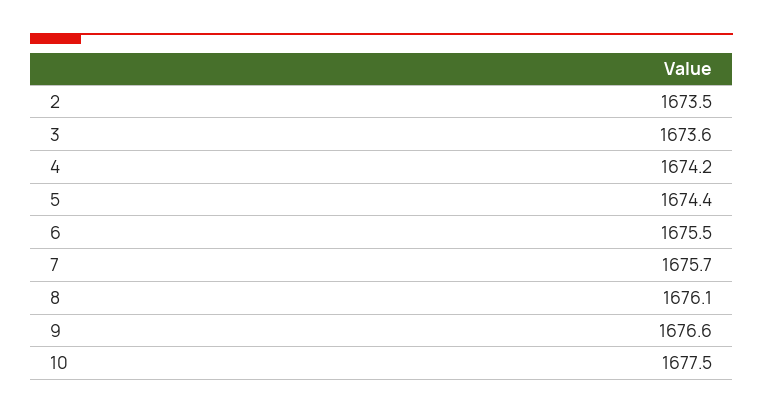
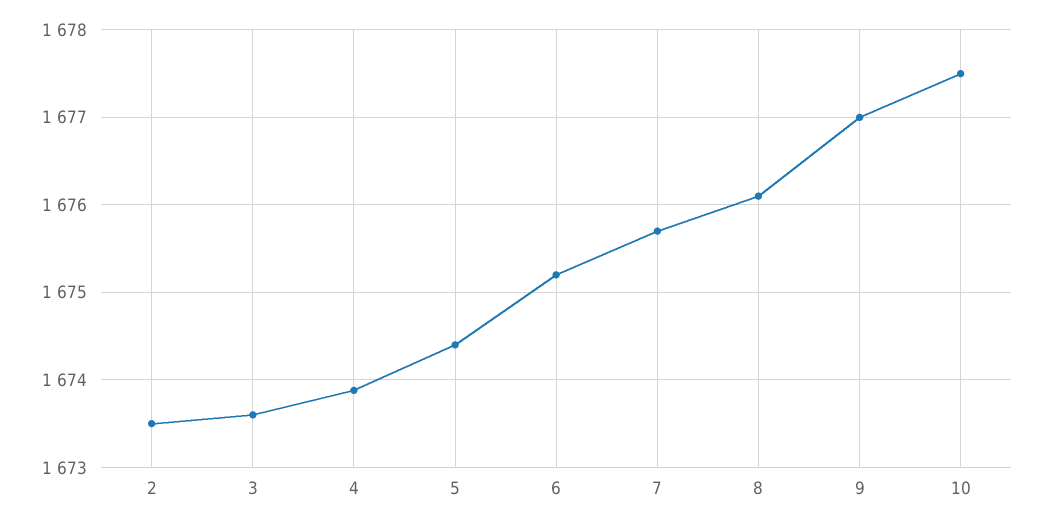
  {
    "2": 1673.5,
    "3": 1673.6,
-   "4": 1674.2,
+   "4": 1673.9,
    "5": 1674.4,
-   "6": 1675.5,
+   "6": 1675.2,
    "7": 1675.7,
    "8": 1676.1,
-   "9": 1676.6,
+   "9": 1677,
    "10": 1677.5
  }

